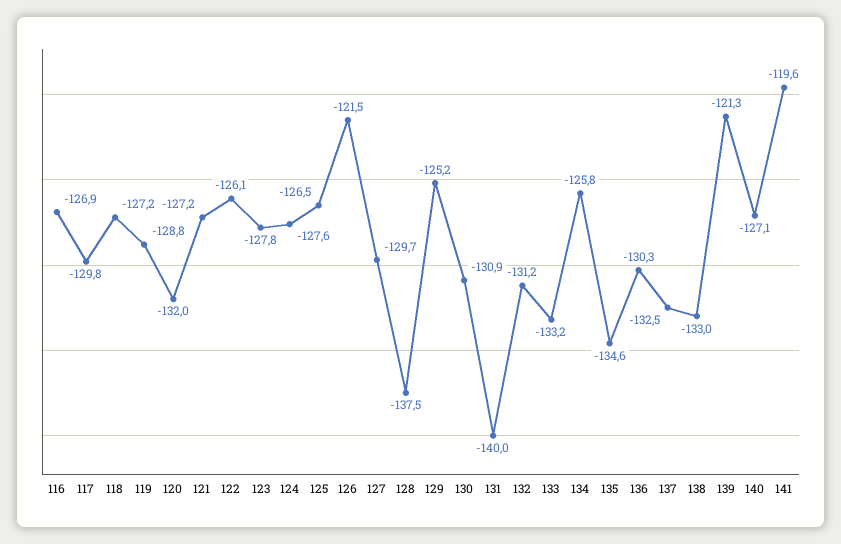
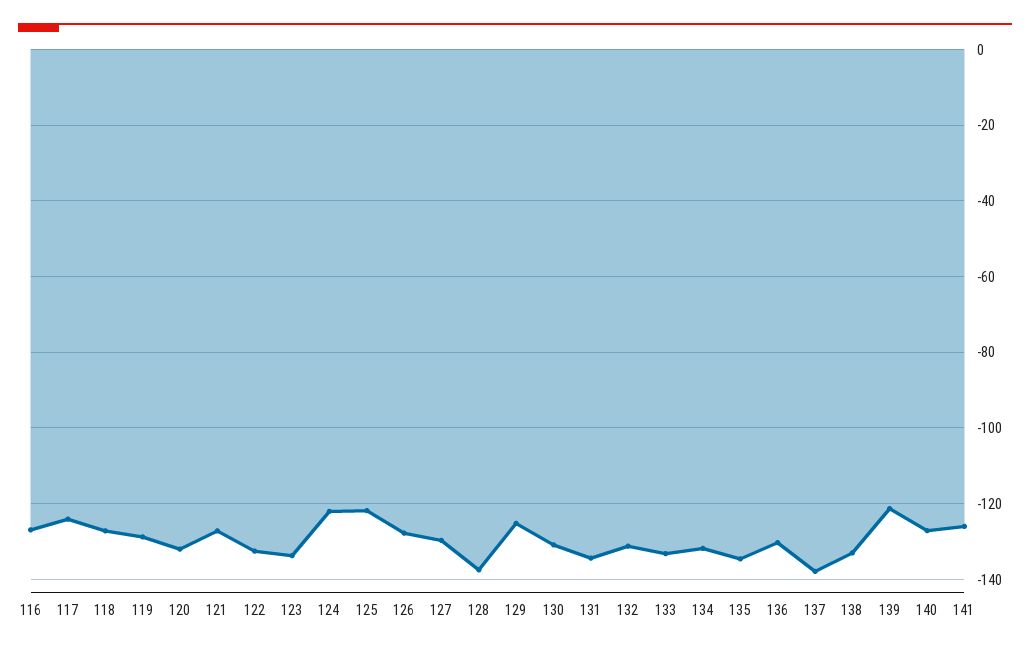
  {
    "116": -126.9,
-   "117": -129.8,
+   "117": -124,
    "118": -127.2,
    "119": -128.8,
    "120": -132,
    "121": -127.2,
-   "122": -126.1,
+   "122": -132,
-   "123": -127.8,
+   "123": -134,
-   "124": -127.6,
+   "124": -122,
-   "125": -126.5,
+   "125": -122,
-   "126": -121.5,
+   "126": -128,
    "127": -129.7,
    "128": -137.5,
    "129": -125.2,
    "130": -130.9,
-   "131": -140,
+   "131": -134,
    "132": -131.2,
    "133": -133.2,
-   "134": -125.8,
+   "134": -132,
    "135": -134.6,
    "136": -130.3,
-   "137": -132.5,
+   "137": -138,
    "138": -133,
    "139": -121.3,
    "140": -127.1,
-   "141": -119.6
+   "141": -126
  }

